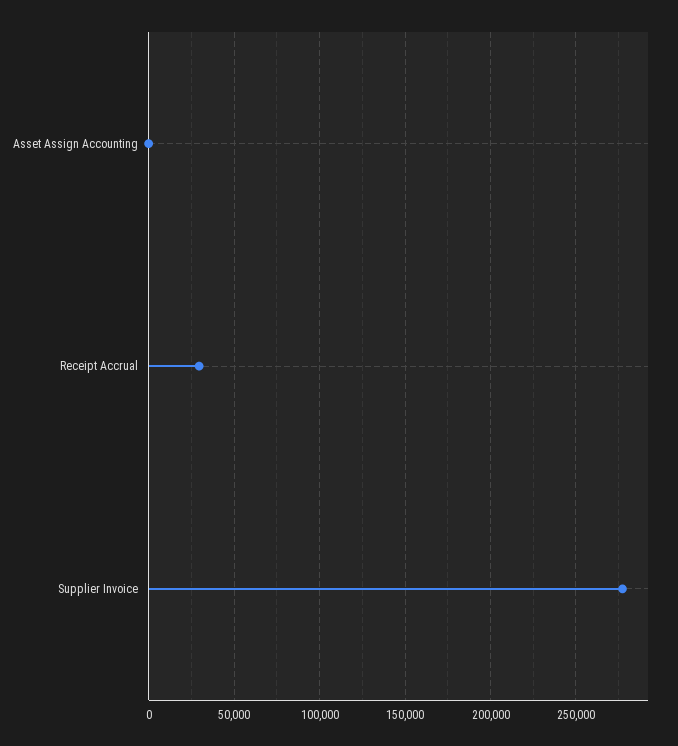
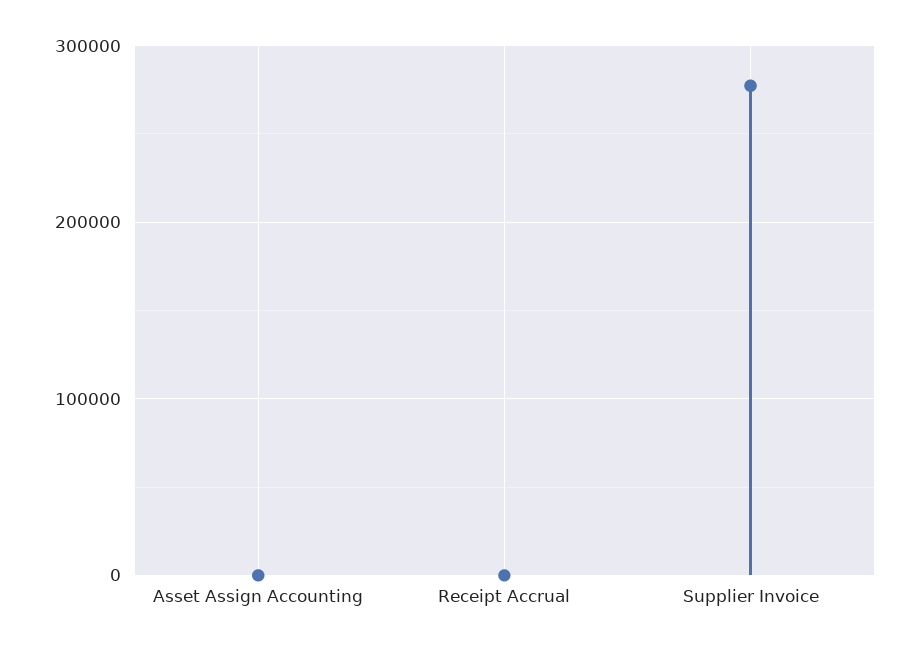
  {
    "Asset Assign Accounting": 0,
-   "Receipt Accrual": 30000,
+   "Receipt Accrual": 0,
    "Supplier Invoice": 275000
  }

